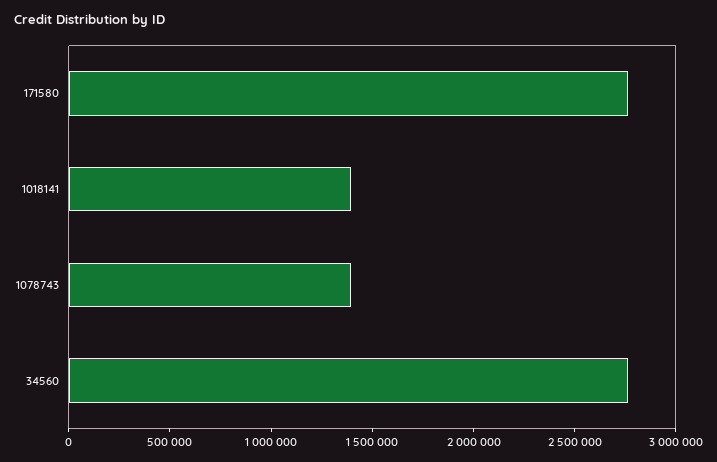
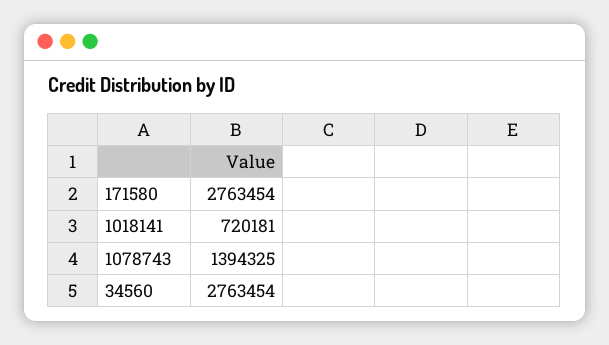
  {
    "171580": 2763454,
-   "1018141": 1400000,
+   "1018141": 720181,
    "1078743": 1394325,
    "34560": 2763454
  }

